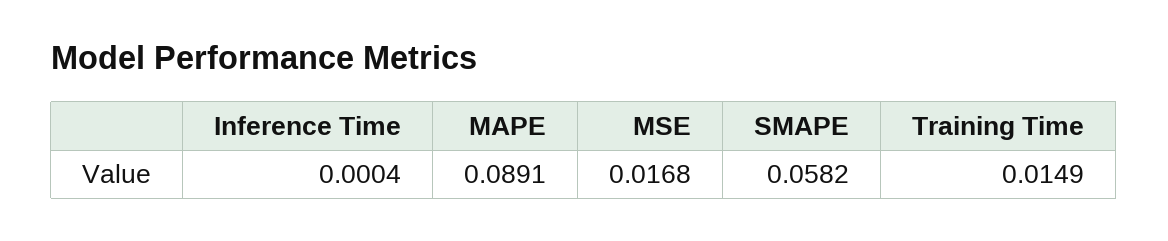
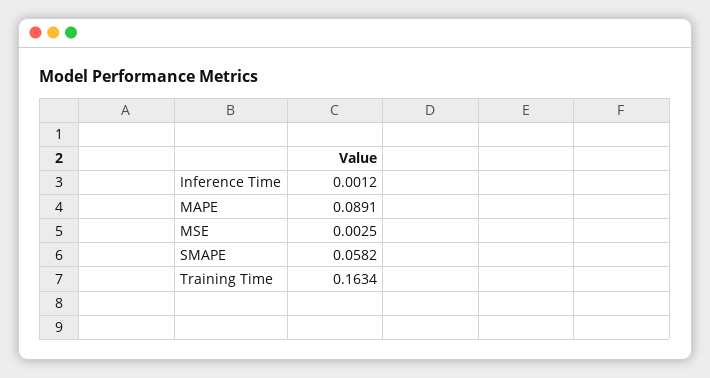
  {
-   "Inference Time": 0.0004,
+   "Inference Time": 0.0012,
    "MAPE": 0.0891,
-   "MSE": 0.0168,
+   "MSE": 0.0025,
    "SMAPE": 0.0582,
-   "Training Time": 0.0149
+   "Training Time": 0.1634
  }

